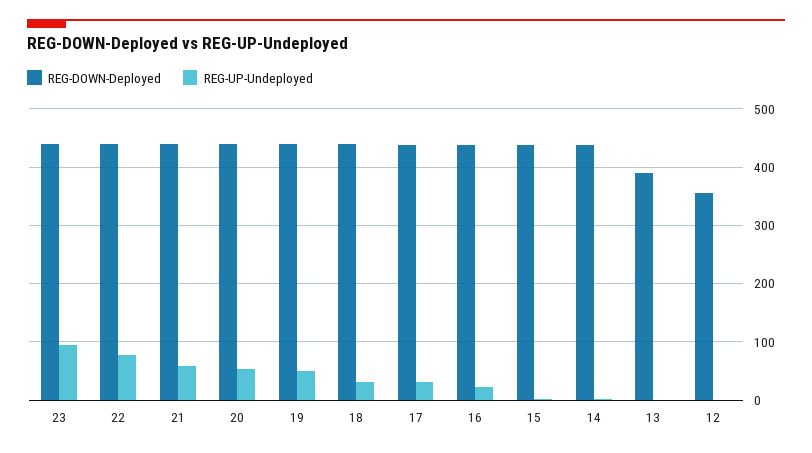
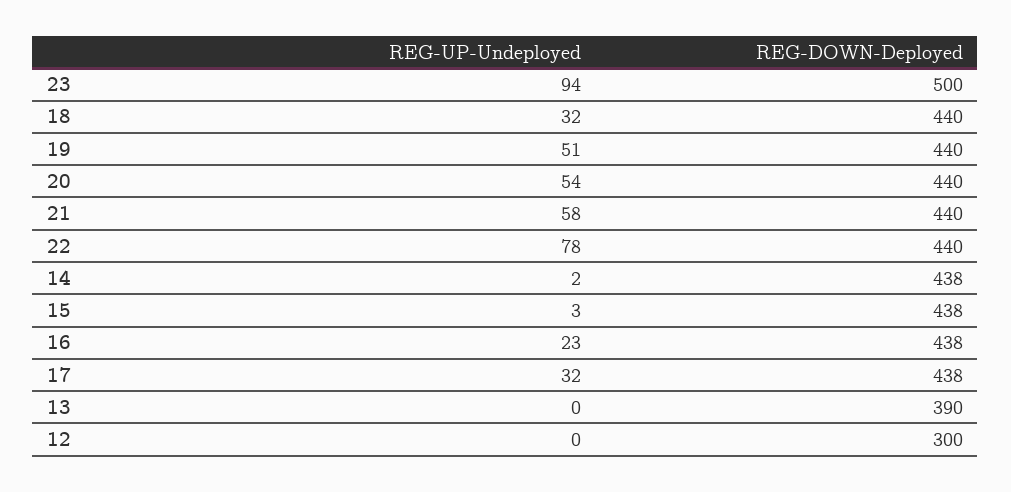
  {
    "REG-DOWN-Deployed": {
-     "23": 440,
+     "23": 500,
      "22": 440,
      "21": 440,
      "20": 440,
      "19": 440,
      "18": 440,
      "17": 438,
      "16": 438,
      "15": 438,
      "14": 438,
      "13": 390,
-     "12": 360
+     "12": 300
    },
    "REG-UP-Undeployed": {
      "23": 94,
      "22": 78,
      "21": 58,
      "20": 54,
      "19": 51,
      "18": 32,
      "17": 32,
      "16": 23,
      "15": 3,
      "14": 2,
      "13": 0,
      "12": 0
    }
  }

